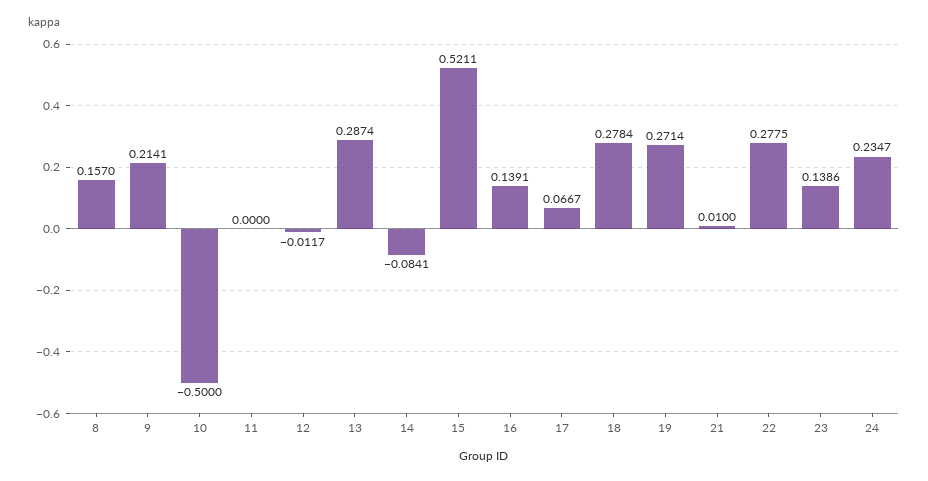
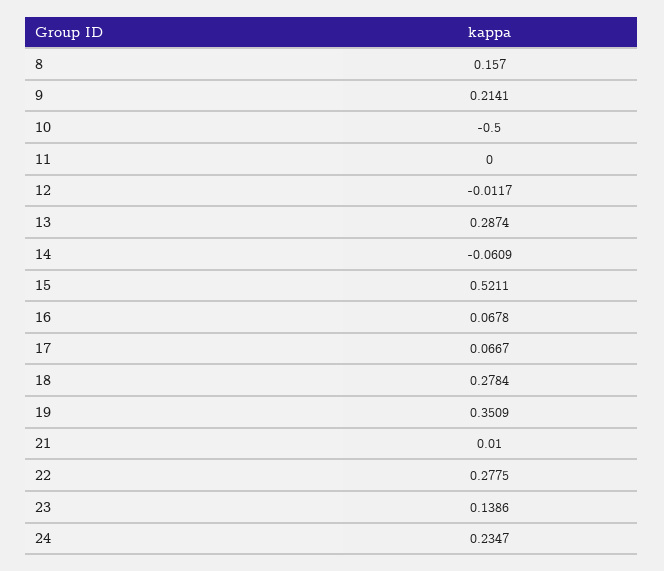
  {
    "8": 0.157,
    "9": 0.2141,
    "10": -0.5,
    "11": 0,
    "12": -0.0117,
    "13": 0.2874,
-   "14": -0.0841,
+   "14": -0.0609,
    "15": 0.5211,
-   "16": 0.1391,
+   "16": 0.0678,
    "17": 0.0667,
    "18": 0.2784,
-   "19": 0.2714,
+   "19": 0.3509,
    "21": 0.01,
    "22": 0.2775,
    "23": 0.1386,
    "24": 0.2347
  }

